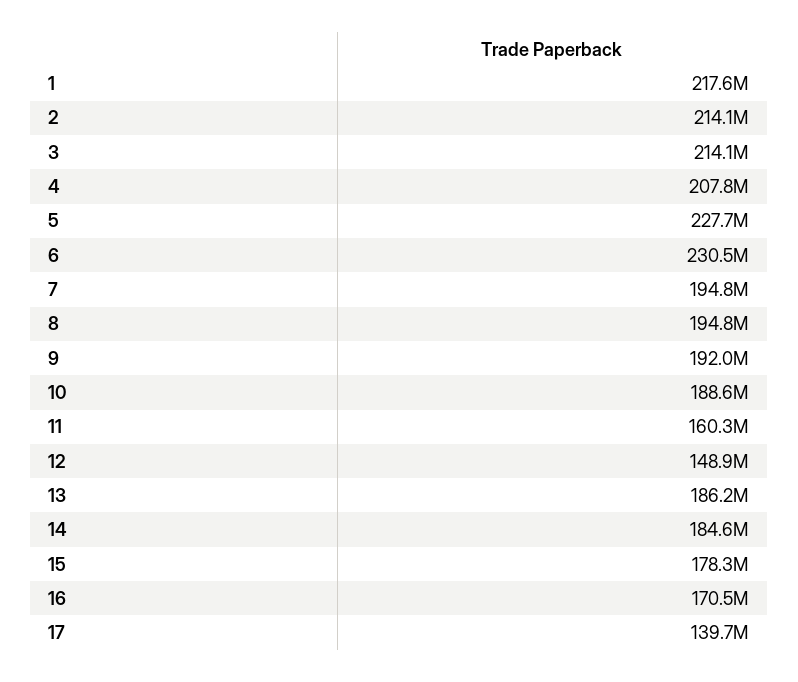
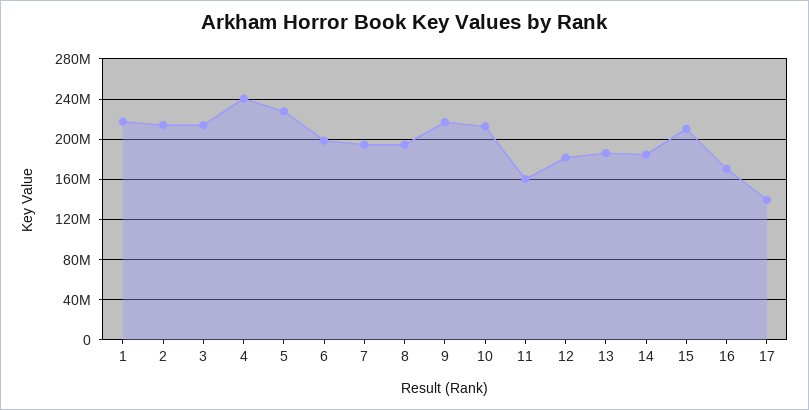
  {
    "1": 217600000,
    "2": 214100000,
    "3": 214100000,
-   "4": 207800000,
+   "4": 240000000,
    "5": 227700000,
-   "6": 230500000,
+   "6": 200000000,
    "7": 194800000,
    "8": 194800000,
-   "9": 192000000,
+   "9": 220000000,
-   "10": 188600000,
+   "10": 210000000,
    "11": 160300000,
-   "12": 148900000,
+   "12": 180000000,
    "13": 186200000,
    "14": 184600000,
-   "15": 178300000,
+   "15": 210000000,
    "16": 170500000,
    "17": 139700000
  }

